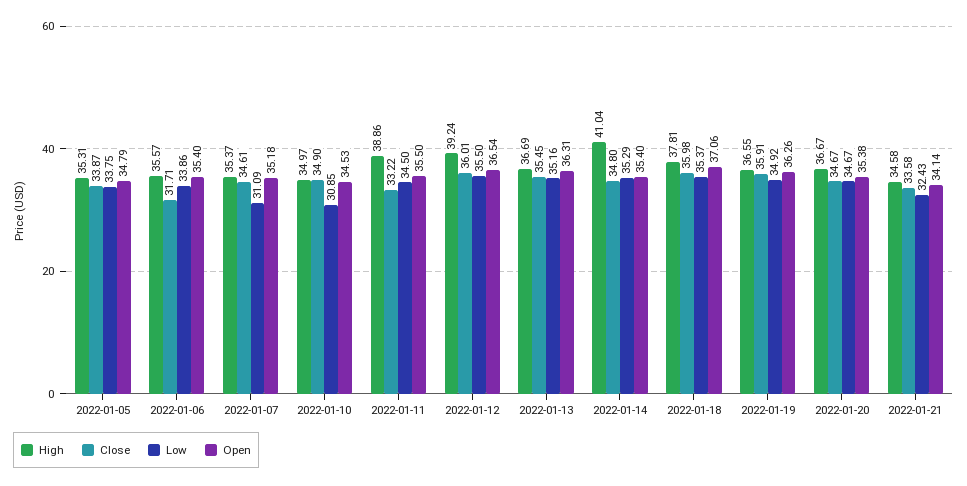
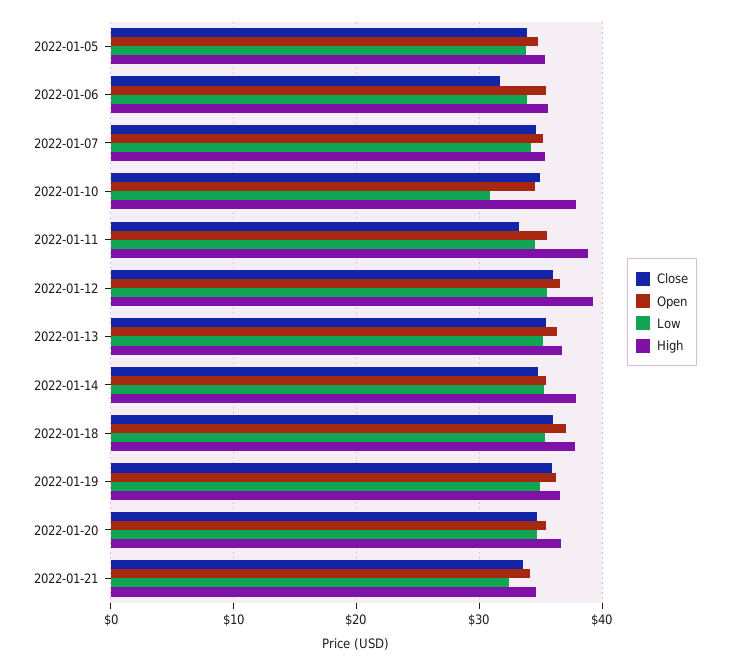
  {
    "High": {
      "2022-01-05": 35.31,
      "2022-01-06": 35.57,
      "2022-01-07": 35.37,
-     "2022-01-10": 34.97,
+     "2022-01-10": 38,
      "2022-01-11": 38.86,
      "2022-01-12": 39.24,
      "2022-01-13": 36.69,
-     "2022-01-14": 41.04,
+     "2022-01-14": 38,
      "2022-01-18": 37.81,
      "2022-01-19": 36.55,
      "2022-01-20": 36.67,
      "2022-01-21": 34.58
    },
    "Close": {
      "2022-01-05": 33.87,
      "2022-01-06": 31.71,
      "2022-01-07": 34.61,
      "2022-01-10": 34.9,
      "2022-01-11": 33.22,
      "2022-01-12": 36.01,
      "2022-01-13": 35.45,
      "2022-01-14": 34.8,
      "2022-01-18": 35.98,
      "2022-01-19": 35.91,
      "2022-01-20": 34.67,
      "2022-01-21": 33.58
    },
    "Low": {
      "2022-01-05": 33.75,
      "2022-01-06": 33.86,
-     "2022-01-07": 31.09,
+     "2022-01-07": 34,
      "2022-01-10": 30.85,
      "2022-01-11": 34.5,
      "2022-01-12": 35.5,
      "2022-01-13": 35.16,
      "2022-01-14": 35.29,
      "2022-01-18": 35.37,
      "2022-01-19": 34.92,
      "2022-01-20": 34.67,
      "2022-01-21": 32.43
    },
    "Open": {
      "2022-01-05": 34.79,
      "2022-01-06": 35.4,
      "2022-01-07": 35.18,
      "2022-01-10": 34.53,
      "2022-01-11": 35.5,
      "2022-01-12": 36.54,
      "2022-01-13": 36.31,
      "2022-01-14": 35.4,
      "2022-01-18": 37.06,
      "2022-01-19": 36.26,
      "2022-01-20": 35.38,
      "2022-01-21": 34.14
    }
  }

